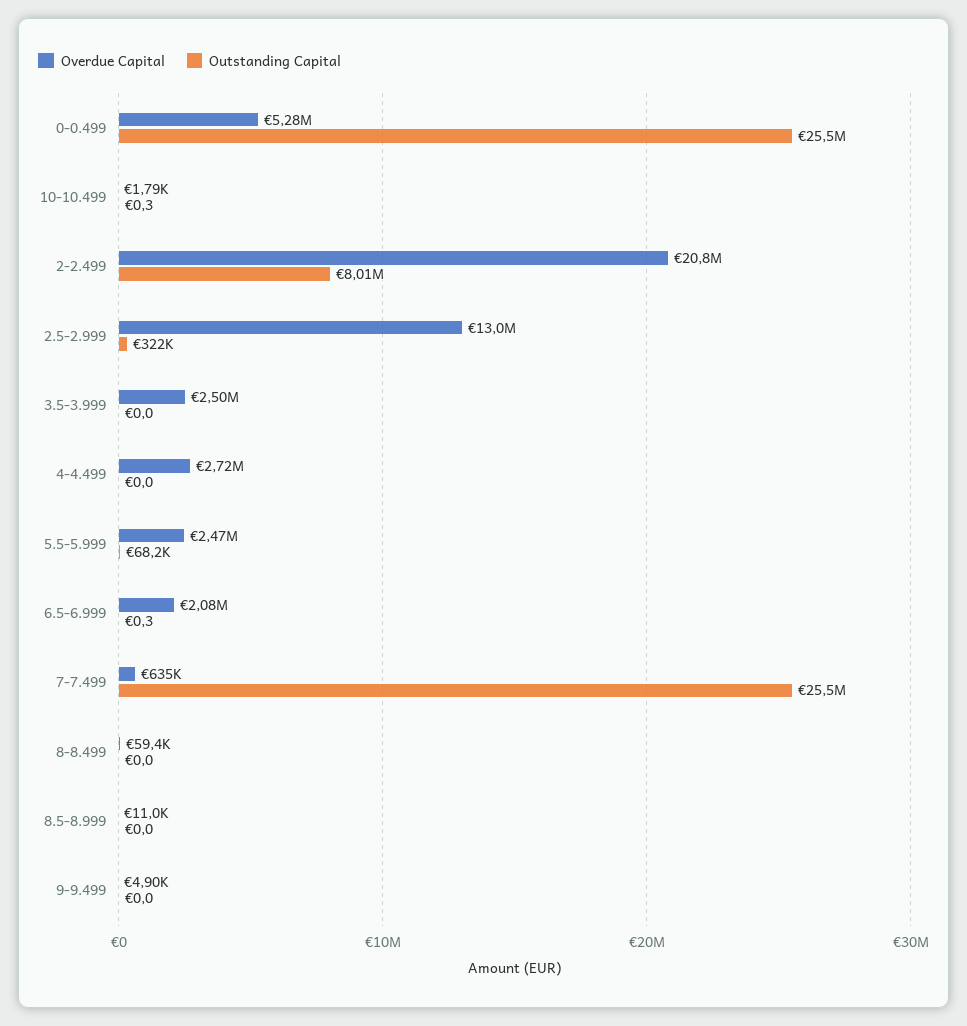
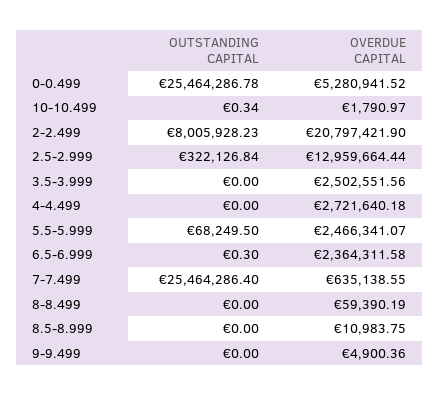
  {
    "Overdue Capital": {
      "0-0.499": 5280941.52,
      "10-10.499": 1790.97,
      "2-2.499": 20797421.9,
      "2.5-2.999": 12959664.44,
      "3.5-3.999": 2502551.56,
      "4-4.499": 2721640.18,
      "5.5-5.999": 2466341.07,
-     "6.5-6.999": 2080000,
+     "6.5-6.999": 2364311.58,
      "7-7.499": 635138.55,
      "8-8.499": 59390.19,
      "8.5-8.999": 10983.75,
      "9-9.499": 4900.36
    },
    "Outstanding Capital": {
      "0-0.499": 25464286.78,
      "10-10.499": 0.34,
      "2-2.499": 8005928.23,
      "2.5-2.999": 322126.84,
      "3.5-3.999": 0,
      "4-4.499": 0,
      "5.5-5.999": 68249.5,
      "6.5-6.999": 0.3,
      "7-7.499": 25464286.4,
      "8-8.499": 0,
      "8.5-8.999": 0,
      "9-9.499": 0
    }
  }

